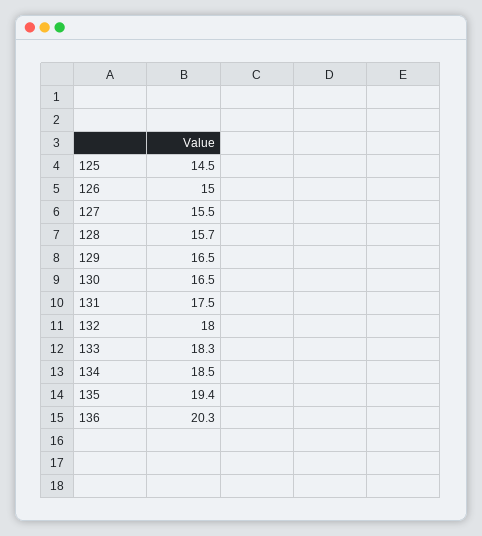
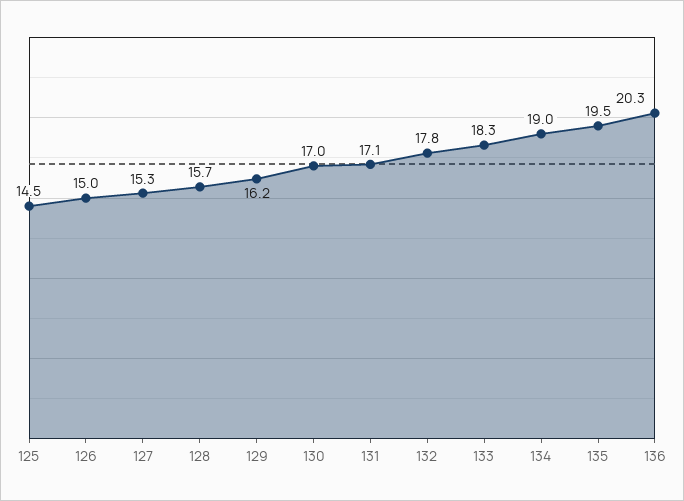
  {
    "125": 14.5,
    "126": 15,
-   "127": 15.5,
+   "127": 15.3,
    "128": 15.7,
-   "129": 16.5,
+   "129": 16.2,
-   "130": 16.5,
+   "130": 17,
-   "131": 17.5,
+   "131": 17.1,
-   "132": 18,
+   "132": 17.8,
    "133": 18.3,
-   "134": 18.5,
+   "134": 19,
-   "135": 19.4,
+   "135": 19.5,
    "136": 20.3
  }

